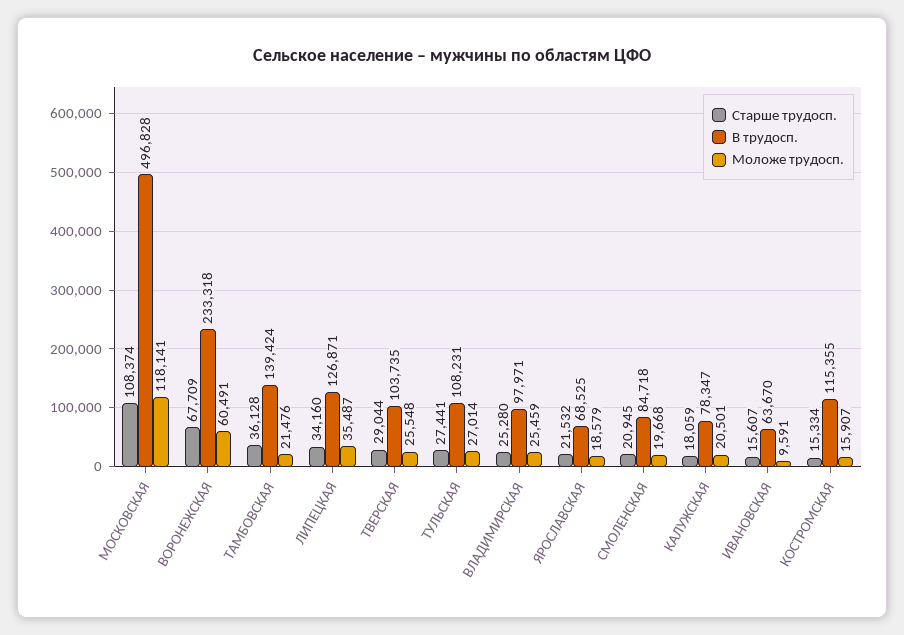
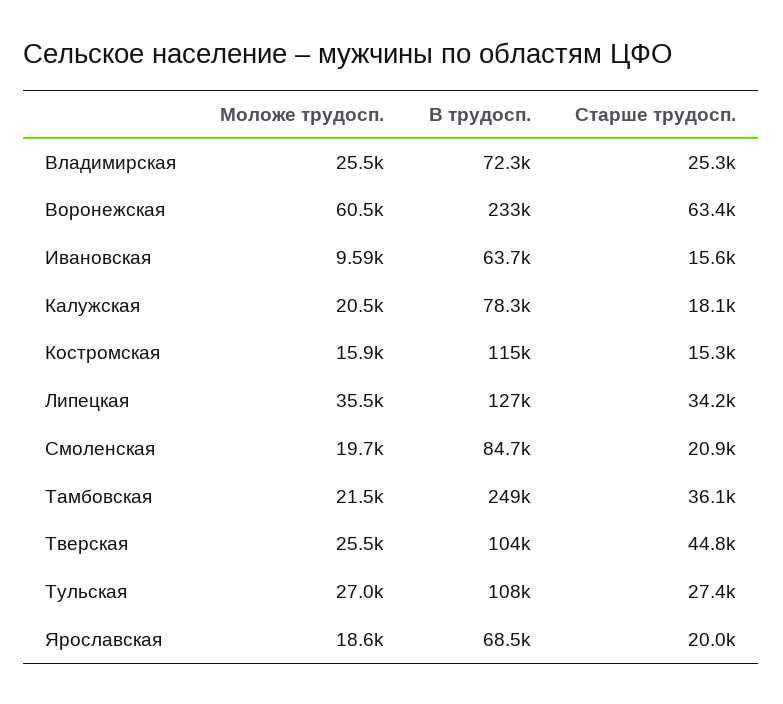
  {
    "Старше трудосп.": {
-     "МОСКОВСКАЯ": 108374,
-     "ВОРОНЕЖСКАЯ": 67709,
+     "ВОРОНЕЖСКАЯ": 63400,
      "ТАМБОВСКАЯ": 36128,
      "ЛИПЕЦКАЯ": 34160,
-     "ТВЕРСКАЯ": 29044,
+     "ТВЕРСКАЯ": 44800,
      "ТУЛЬСКАЯ": 27441,
      "ВЛАДИМИРСКАЯ": 25280,
-     "ЯРОСЛАВСКАЯ": 21532,
+     "ЯРОСЛАВСКАЯ": 20000,
      "СМОЛЕНСКАЯ": 20945,
      "КАЛУЖСКАЯ": 18059,
      "ИВАНОВСКАЯ": 15607,
      "КОСТРОМСКАЯ": 15334
    },
    "В трудосп.": {
-     "МОСКОВСКАЯ": 496828,
      "ВОРОНЕЖСКАЯ": 233318,
-     "ТАМБОВСКАЯ": 139424,
+     "ТАМБОВСКАЯ": 249000,
      "ЛИПЕЦКАЯ": 126871,
      "ТВЕРСКАЯ": 103735,
      "ТУЛЬСКАЯ": 108231,
-     "ВЛАДИМИРСКАЯ": 97971,
+     "ВЛАДИМИРСКАЯ": 72300,
      "ЯРОСЛАВСКАЯ": 68525,
      "СМОЛЕНСКАЯ": 84718,
      "КАЛУЖСКАЯ": 78347,
      "ИВАНОВСКАЯ": 63670,
      "КОСТРОМСКАЯ": 115355
    },
    "Моложе трудосп.": {
-     "МОСКОВСКАЯ": 118141,
      "ВОРОНЕЖСКАЯ": 60491,
      "ТАМБОВСКАЯ": 21476,
      "ЛИПЕЦКАЯ": 35487,
      "ТВЕРСКАЯ": 25548,
      "ТУЛЬСКАЯ": 27014,
      "ВЛАДИМИРСКАЯ": 25459,
      "ЯРОСЛАВСКАЯ": 18579,
      "СМОЛЕНСКАЯ": 19668,
      "КАЛУЖСКАЯ": 20501,
      "ИВАНОВСКАЯ": 9591,
      "КОСТРОМСКАЯ": 15907
    }
  }

